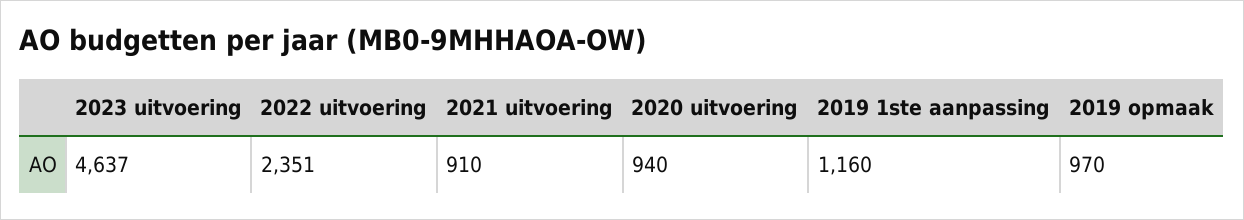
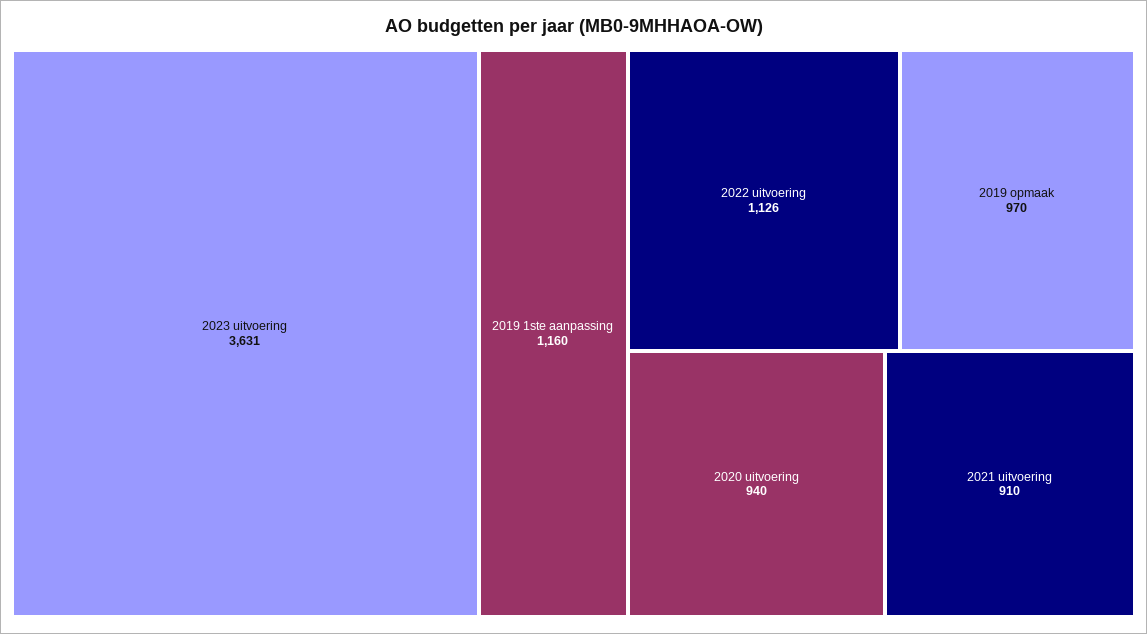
  {
-   "2023 uitvoering": 4637,
+   "2023 uitvoering": 3631,
-   "2022 uitvoering": 2351,
+   "2022 uitvoering": 1126,
    "2021 uitvoering": 910,
    "2020 uitvoering": 940,
    "2019 1ste aanpassing": 1160,
    "2019 opmaak": 970
  }

